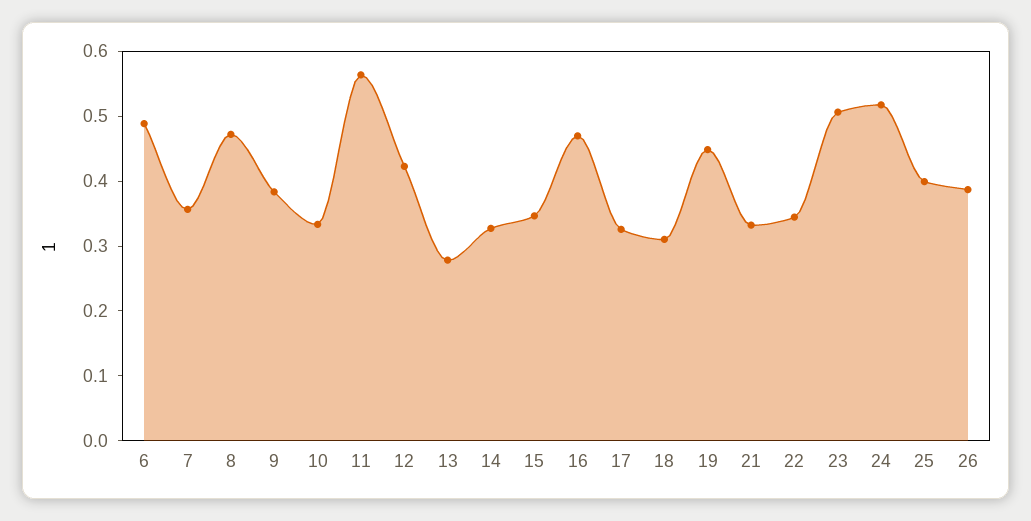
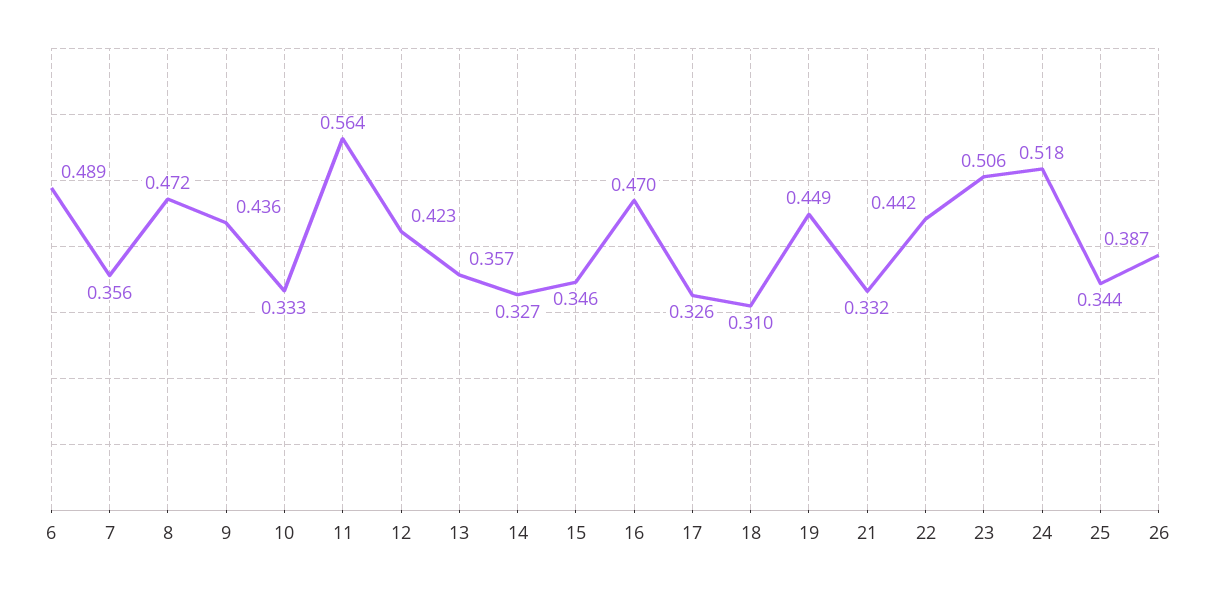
  {
    "6": 0.489,
    "7": 0.356,
    "8": 0.472,
-   "9": 0.38,
+   "9": 0.436,
    "10": 0.333,
    "11": 0.564,
    "12": 0.423,
-   "13": 0.28,
+   "13": 0.357,
    "14": 0.327,
    "15": 0.346,
    "16": 0.47,
    "17": 0.326,
    "18": 0.31,
    "19": 0.449,
    "21": 0.332,
-   "22": 0.34,
+   "22": 0.442,
    "23": 0.506,
    "24": 0.518,
-   "25": 0.4,
+   "25": 0.344,
    "26": 0.387
  }

